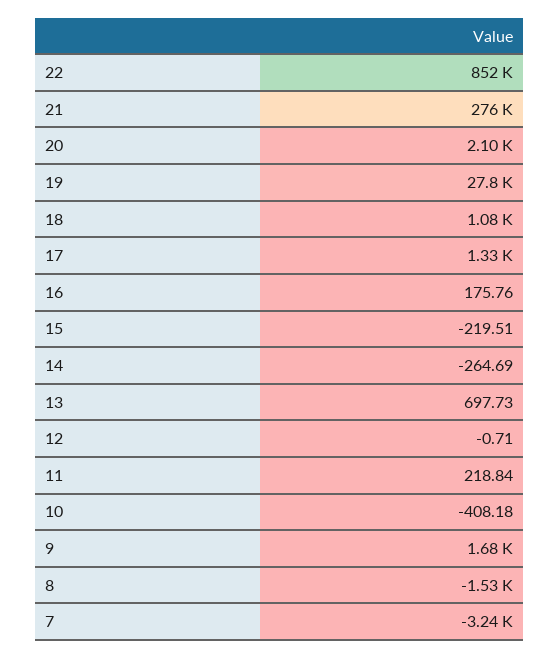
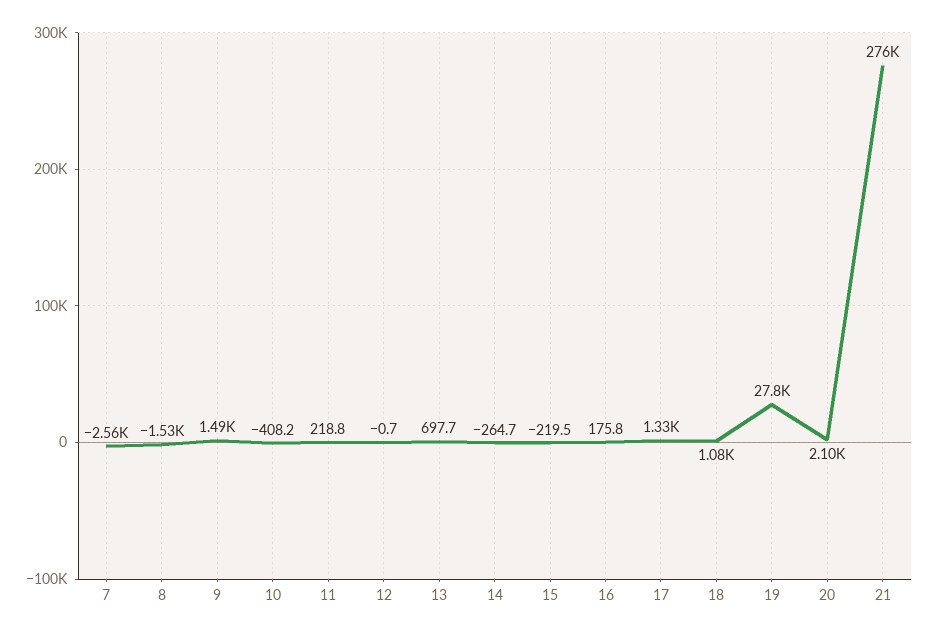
  {
-   "22": 852000,
    "21": 276000,
    "20": 2100,
    "19": 27800,
    "18": 1080,
    "17": 1330,
    "16": 175.76,
    "15": -219.51,
    "14": -264.69,
    "13": 697.73,
    "12": -0.71,
    "11": 218.84,
    "10": -408.18,
-   "9": 1680,
+   "9": 1490,
    "8": -1530,
-   "7": -3240
+   "7": -2560
  }

